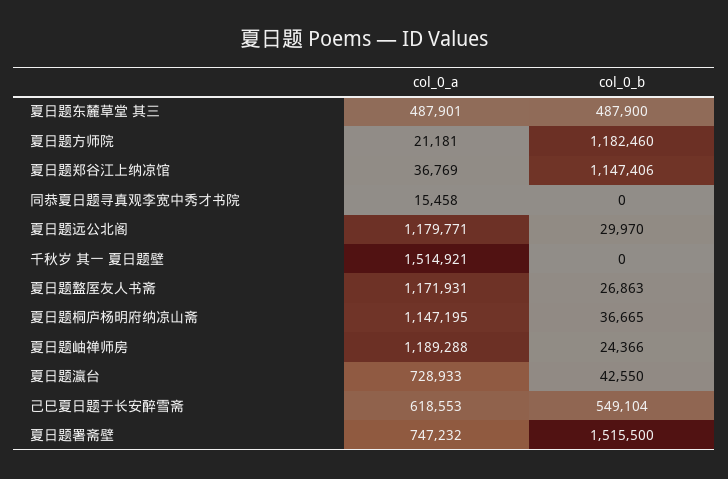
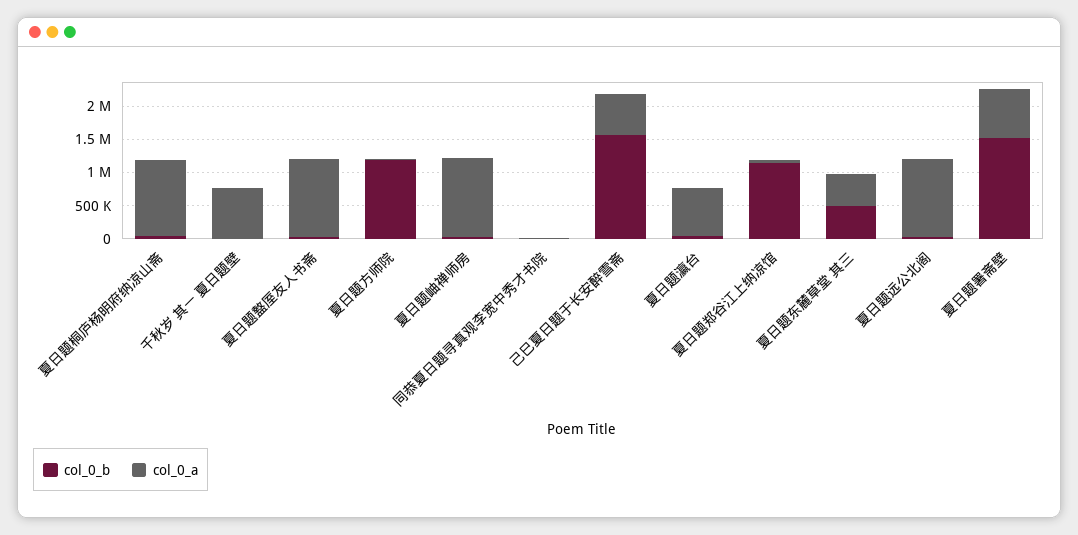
  {
    "col_0_a": {
      "夏日题东麓草堂 其三": 487901,
      "夏日题方师院": 21181,
      "夏日题郑谷江上纳凉馆": 36769,
      "同恭夏日题寻真观李宽中秀才书院": 15458,
      "夏日题远公北阁": 1179771,
-     "千秋岁 其一 夏日题壁": 1514921,
+     "千秋岁 其一 夏日题壁": 750000,
      "夏日题盩厔友人书斋": 1171931,
      "夏日题桐庐杨明府纳凉山斋": 1147195,
      "夏日题岫禅师房": 1189288,
      "夏日题瀛台": 728933,
      "己巳夏日题于长安醉雪斋": 618553,
      "夏日题署斋壁": 747232
    },
    "col_0_b": {
      "夏日题东麓草堂 其三": 487900,
      "夏日题方师院": 1182460,
      "夏日题郑谷江上纳凉馆": 1147406,
      "同恭夏日题寻真观李宽中秀才书院": 0,
      "夏日题远公北阁": 29970,
      "千秋岁 其一 夏日题壁": 0,
      "夏日题盩厔友人书斋": 26863,
      "夏日题桐庐杨明府纳凉山斋": 36665,
      "夏日题岫禅师房": 24366,
      "夏日题瀛台": 42550,
-     "己巳夏日题于长安醉雪斋": 549104,
+     "己巳夏日题于长安醉雪斋": 1500000,
      "夏日题署斋壁": 1515500
    }
  }

